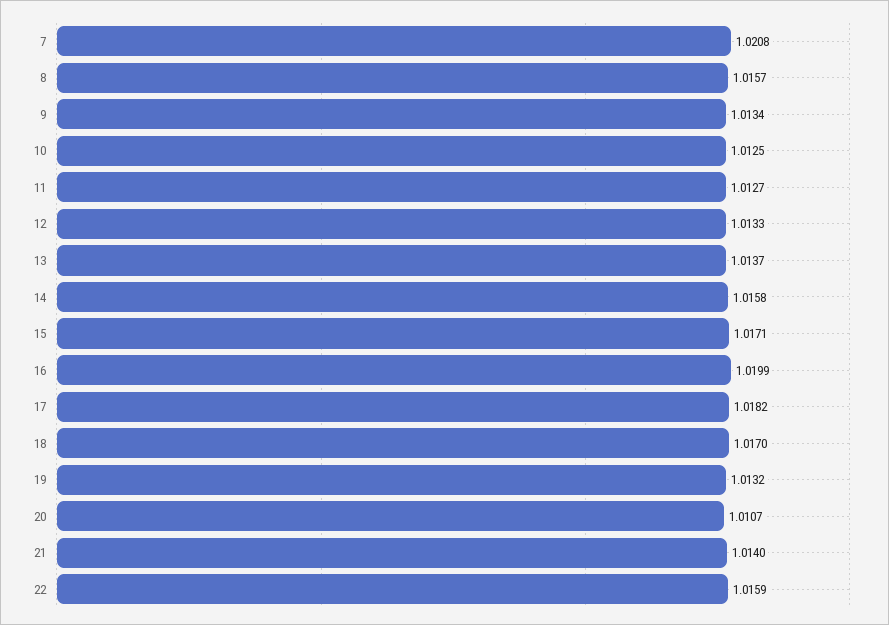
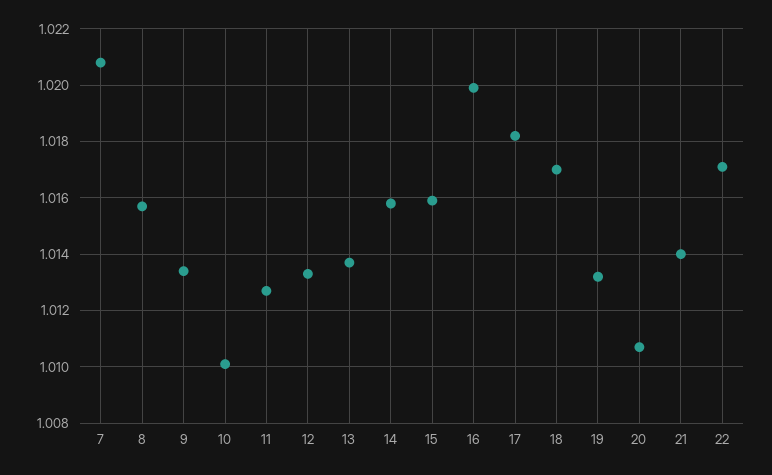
  {
    "7": 1.0208,
    "8": 1.0157,
    "9": 1.0134,
-   "10": 1.0125,
+   "10": 1.01,
    "11": 1.0127,
    "12": 1.0133,
    "13": 1.0137,
    "14": 1.0158,
-   "15": 1.0171,
+   "15": 1.016,
    "16": 1.0199,
    "17": 1.0182,
    "18": 1.017,
    "19": 1.0132,
    "20": 1.0107,
    "21": 1.014,
-   "22": 1.0159
+   "22": 1.017
  }

